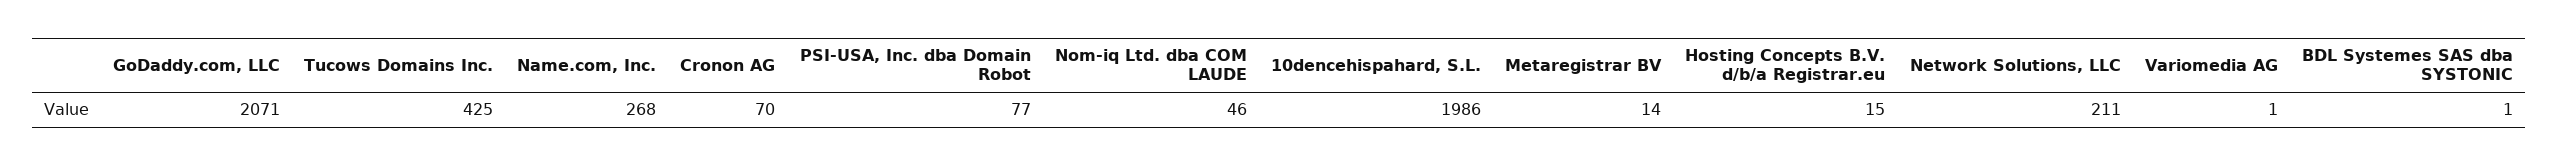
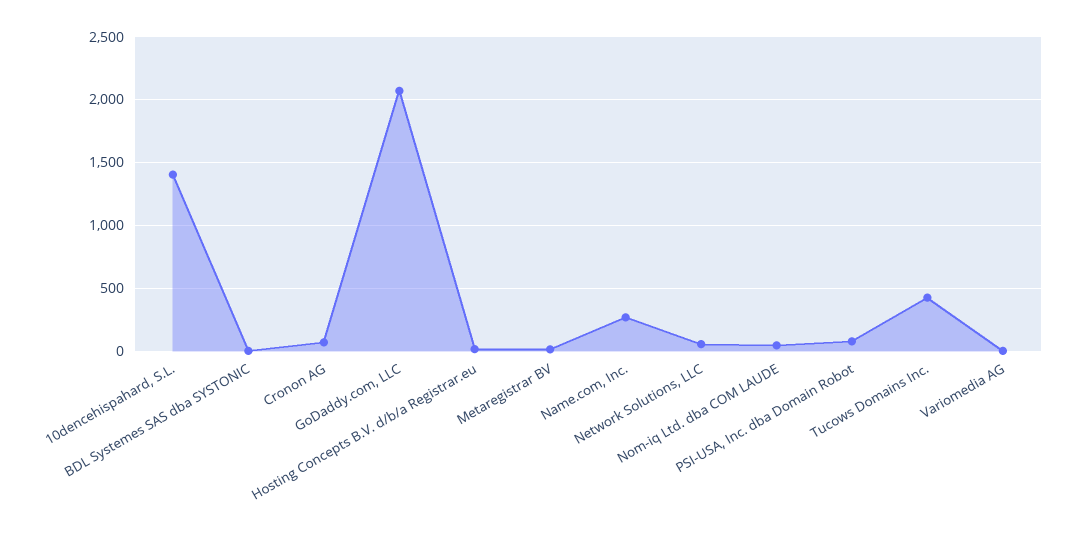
  {
    "GoDaddy.com, LLC": 2071,
    "Tucows Domains Inc.": 425,
    "Name.com, Inc.": 268,
    "Cronon AG": 70,
    "PSI-USA, Inc. dba Domain Robot": 77,
    "Nom-iq Ltd. dba COM LAUDE": 46,
-   "10dencehispahard, S.L.": 1986,
+   "10dencehispahard, S.L.": 1400,
    "Metaregistrar BV": 14,
    "Hosting Concepts B.V. d/b/a Registrar.eu": 15,
-   "Network Solutions, LLC": 211,
+   "Network Solutions, LLC": 50,
    "Variomedia AG": 1,
    "BDL Systemes SAS dba SYSTONIC": 1
  }

